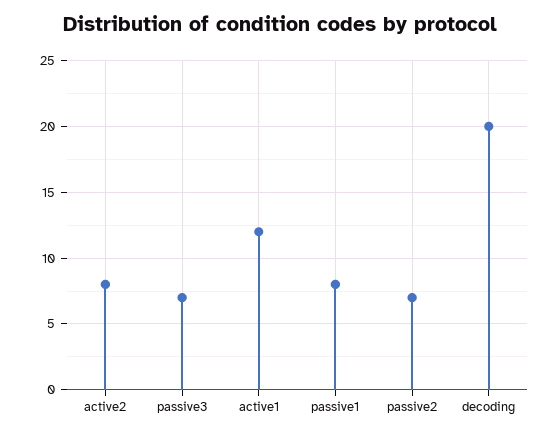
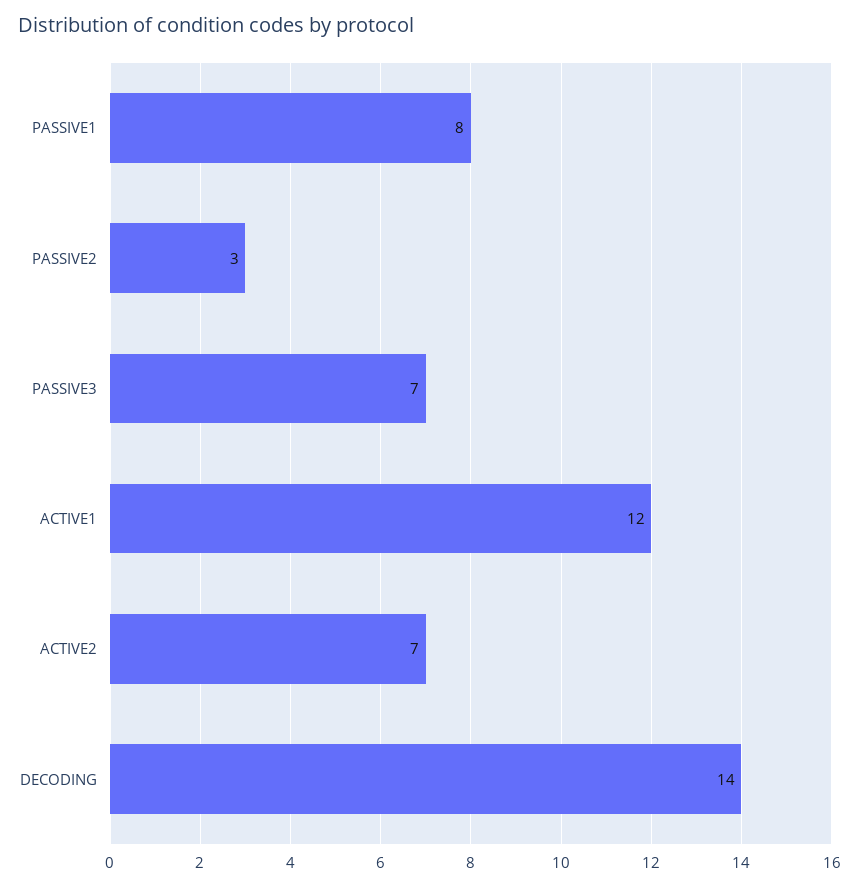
  {
-   "active2": 8,
+   "active2": 7,
    "passive3": 7,
    "active1": 12,
    "passive1": 8,
-   "passive2": 7,
+   "passive2": 3,
-   "decoding": 20
+   "decoding": 14
  }

